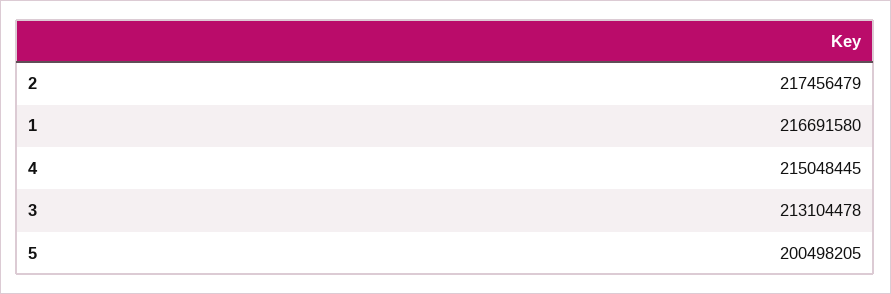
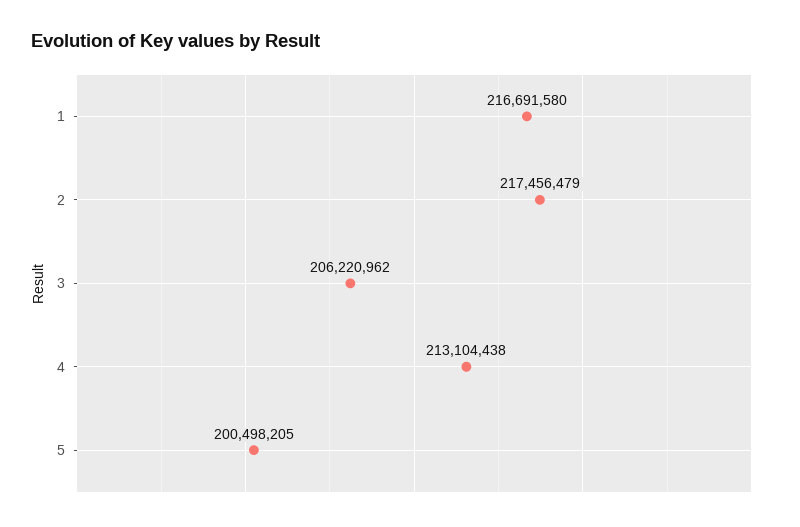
  {
    "2": 217456479,
    "1": 216691580,
-   "4": 215048445,
+   "4": 213104438,
-   "3": 213104478,
+   "3": 206220962,
    "5": 200498205
  }

